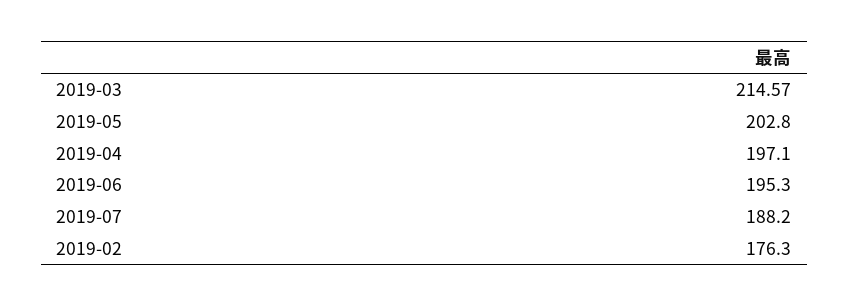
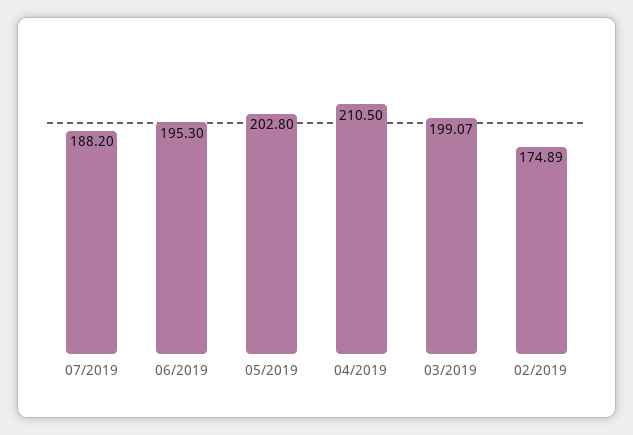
  {
-   "2019-03": 214.57,
+   "2019-03": 199.07,
    "2019-05": 202.8,
-   "2019-04": 197.1,
+   "2019-04": 210.5,
    "2019-06": 195.3,
    "2019-07": 188.2,
-   "2019-02": 176.3
+   "2019-02": 174.89
  }

